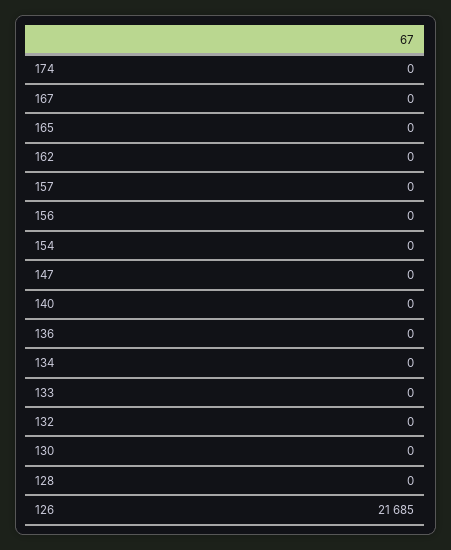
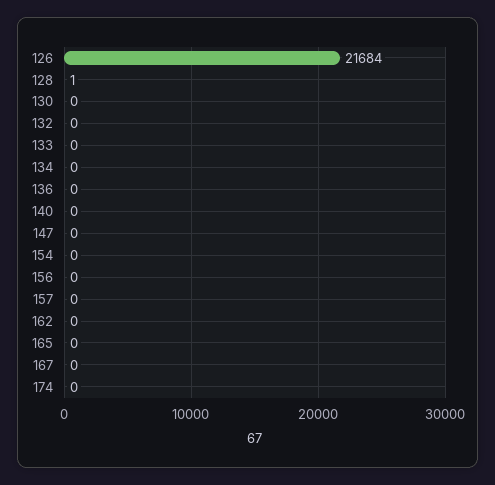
  {
    "174": 0,
    "167": 0,
    "165": 0,
    "162": 0,
    "157": 0,
    "156": 0,
    "154": 0,
    "147": 0,
    "140": 0,
    "136": 0,
    "134": 0,
    "133": 0,
    "132": 0,
    "130": 0,
-   "128": 0,
+   "128": 1,
-   "126": 21685
+   "126": 21684
  }

